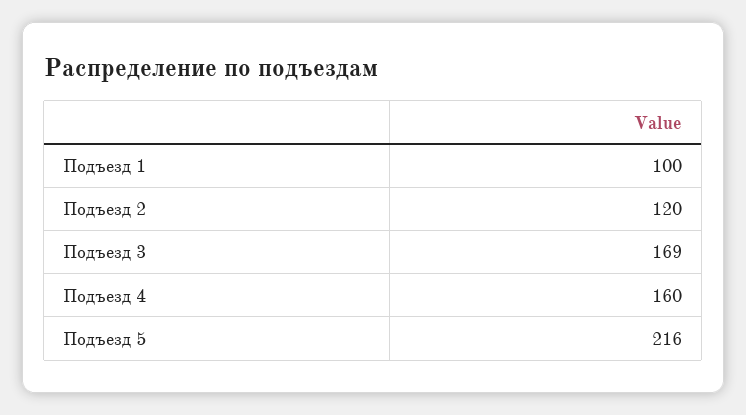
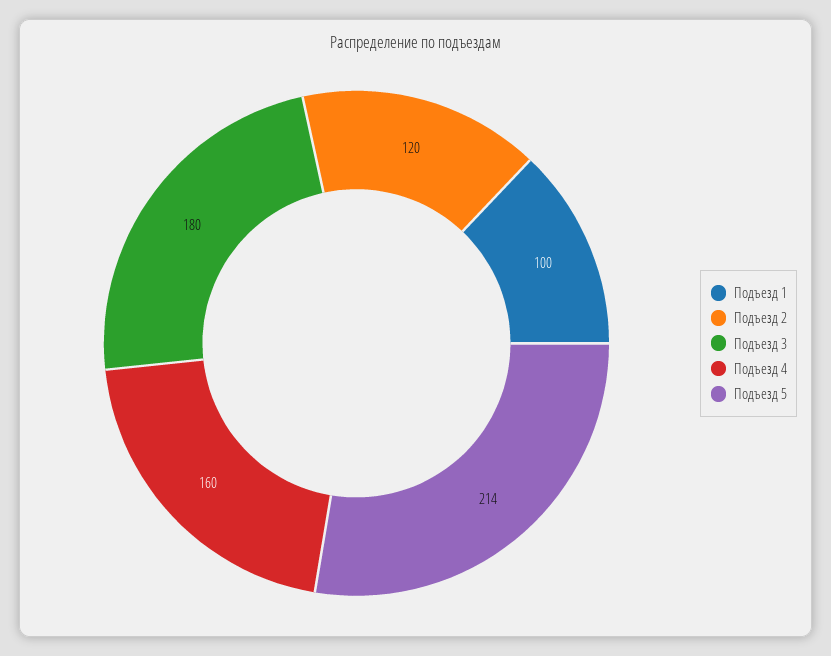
  {
    "Подъезд 1": 100,
    "Подъезд 2": 120,
-   "Подъезд 3": 169,
+   "Подъезд 3": 180,
    "Подъезд 4": 160,
-   "Подъезд 5": 216
+   "Подъезд 5": 214
  }

